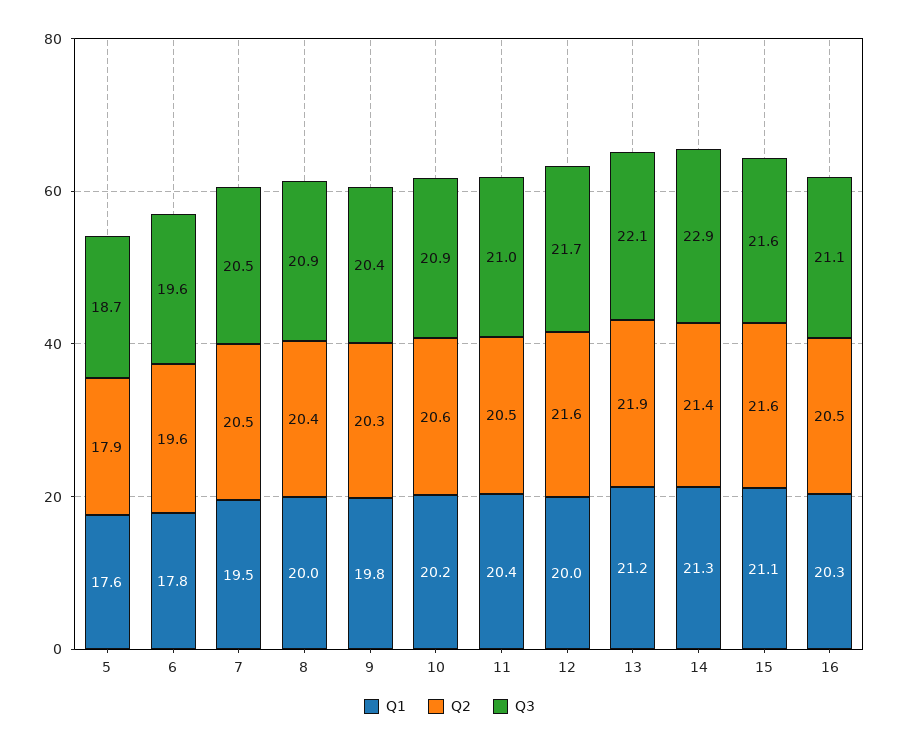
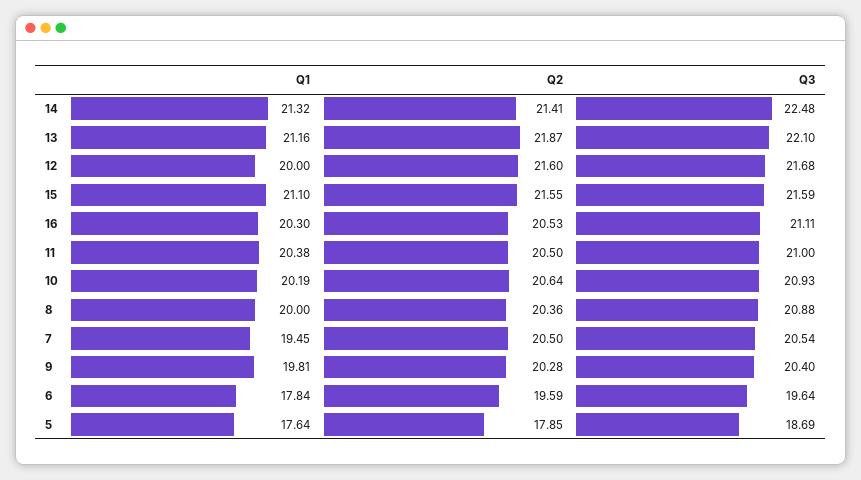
  {
    "Q1": {
      "5": 17.64,
      "6": 17.84,
      "7": 19.45,
      "8": 20,
      "9": 19.81,
      "10": 20.19,
      "11": 20.38,
      "12": 20,
      "13": 21.16,
      "14": 21.32,
      "15": 21.1,
      "16": 20.3
    },
    "Q2": {
      "5": 17.85,
      "6": 19.59,
      "7": 20.5,
      "8": 20.36,
      "9": 20.28,
      "10": 20.64,
      "11": 20.5,
      "12": 21.6,
      "13": 21.87,
      "14": 21.41,
      "15": 21.55,
      "16": 20.53
    },
    "Q3": {
      "5": 18.69,
      "6": 19.64,
      "7": 20.54,
      "8": 20.88,
      "9": 20.4,
      "10": 20.93,
      "11": 21,
      "12": 21.68,
      "13": 22.1,
-     "14": 22.9,
+     "14": 22.48,
      "15": 21.59,
      "16": 21.11
    }
  }

